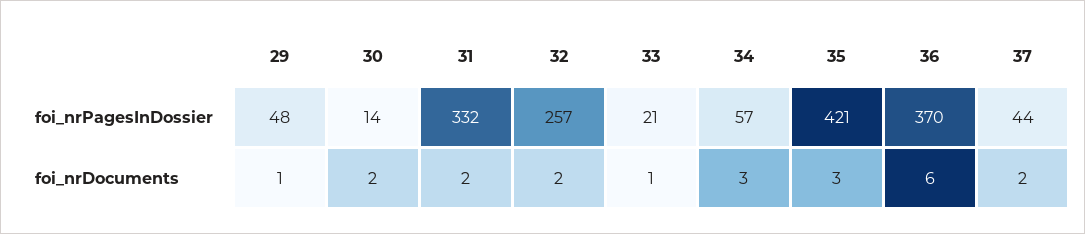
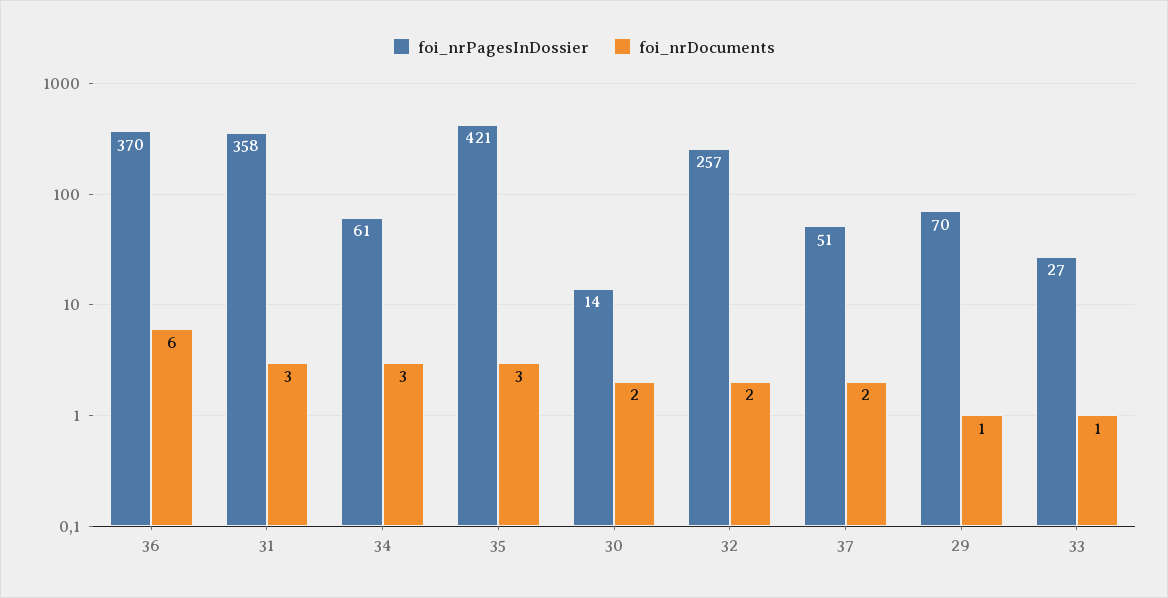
  {
    "foi_nrPagesInDossier": {
-     "29": 48,
+     "29": 70,
      "30": 14,
-     "31": 332,
+     "31": 358,
      "32": 257,
-     "33": 21,
+     "33": 27,
-     "34": 57,
+     "34": 61,
      "35": 421,
      "36": 370,
-     "37": 44
+     "37": 51
    },
    "foi_nrDocuments": {
      "29": 1,
      "30": 2,
-     "31": 2,
+     "31": 3,
      "32": 2,
      "33": 1,
      "34": 3,
      "35": 3,
      "36": 6,
      "37": 2
    }
  }

